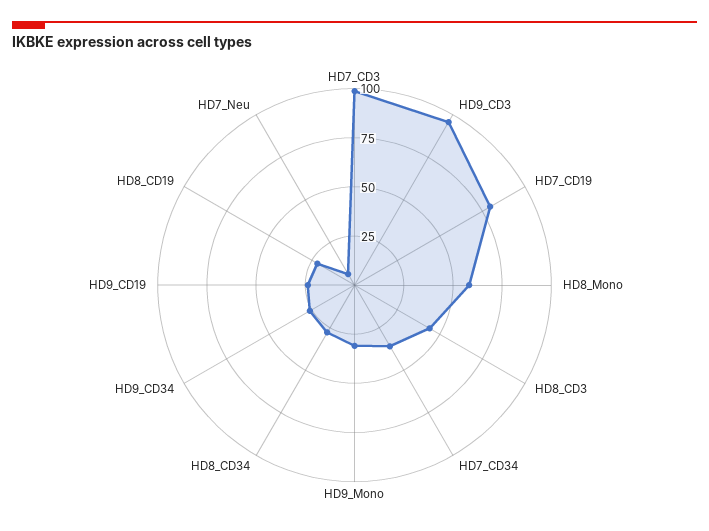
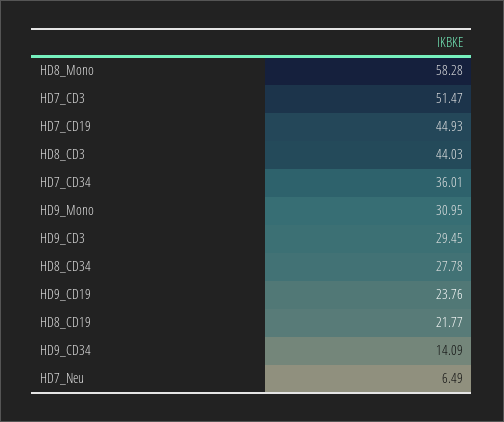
  {
-   "HD7_CD3": 100,
+   "HD7_CD3": 51.47,
-   "HD9_CD3": 95,
+   "HD9_CD3": 29.45,
-   "HD7_CD19": 80,
+   "HD7_CD19": 44.93,
    "HD8_Mono": 58.28,
    "HD8_CD3": 44.03,
    "HD7_CD34": 36.01,
    "HD9_Mono": 30.95,
    "HD8_CD34": 27.78,
-   "HD9_CD34": 25,
+   "HD9_CD34": 14.09,
    "HD9_CD19": 23.76,
    "HD8_CD19": 21.77,
    "HD7_Neu": 6.49
  }

